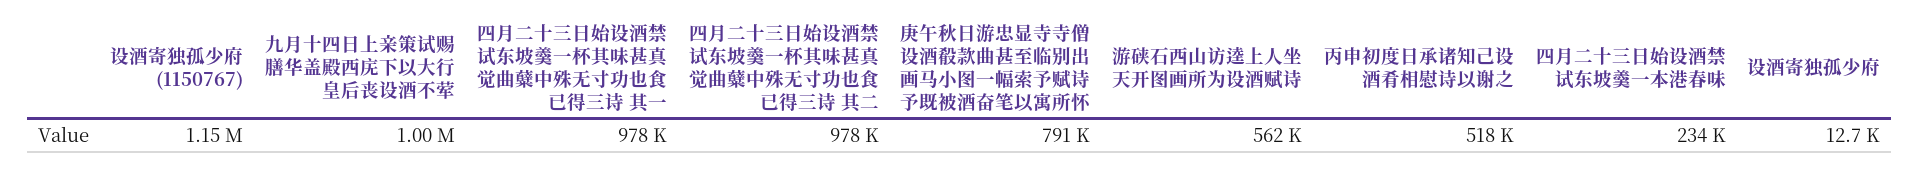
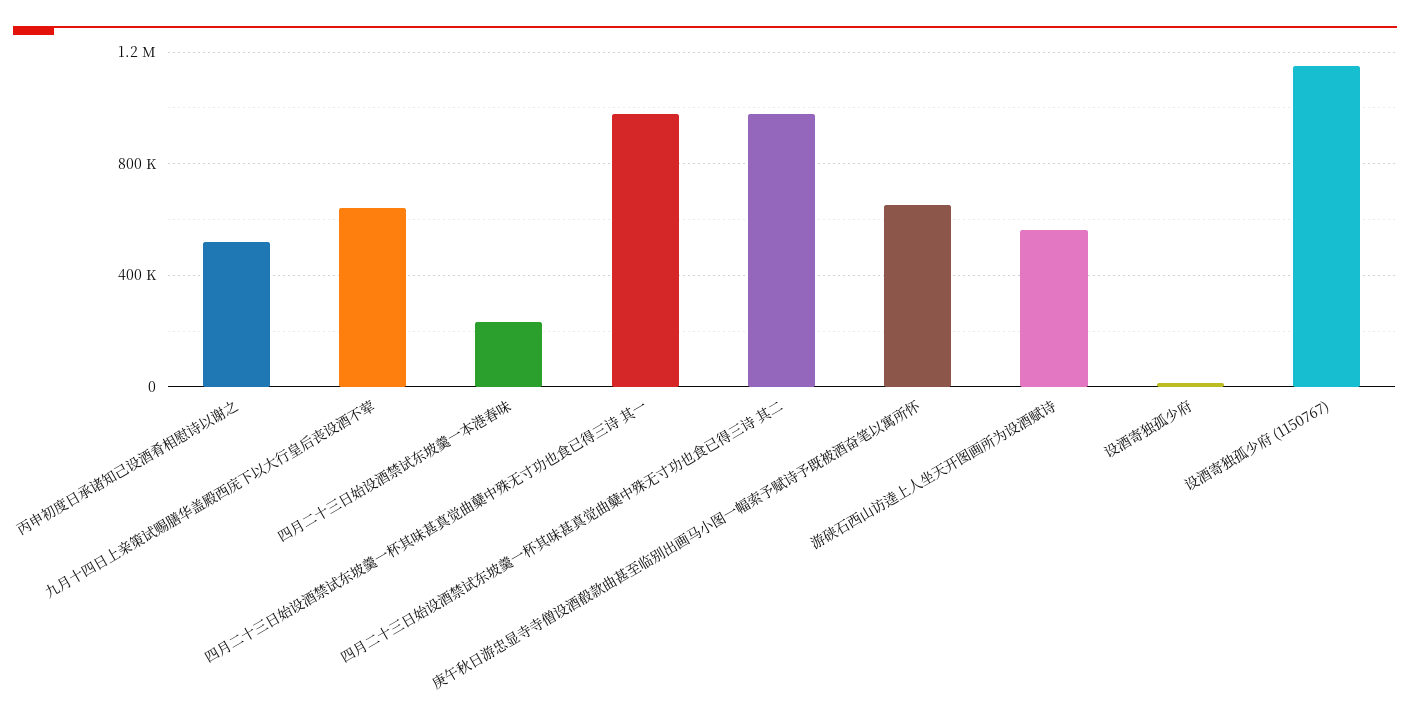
  {
    "设酒寄独孤少府 (1150767)": 1150000,
-   "九月十四日上亲策试赐膳华盖殿西庑下以大行皇后丧设酒不荤": 1000000,
+   "九月十四日上亲策试赐膳华盖殿西庑下以大行皇后丧设酒不荤": 650000,
    "四月二十三日始设酒禁试东坡羹一杯其味甚真觉曲糵中殊无寸功也食已得三诗 其一": 978000,
    "四月二十三日始设酒禁试东坡羹一杯其味甚真觉曲糵中殊无寸功也食已得三诗 其二": 978000,
-   "庚午秋日游忠显寺寺僧设酒殽款曲甚至临别出画马小图一幅索予赋诗予既被酒奋笔以寓所怀": 791000,
+   "庚午秋日游忠显寺寺僧设酒殽款曲甚至临别出画马小图一幅索予赋诗予既被酒奋笔以寓所怀": 650000,
    "游硖石西山访逵上人坐天开图画所为设酒赋诗": 562000,
    "丙申初度日承诸知己设酒肴相慰诗以谢之": 518000,
    "四月二十三日始设酒禁试东坡羹一本港春味": 234000,
    "设酒寄独孤少府": 12700
  }

